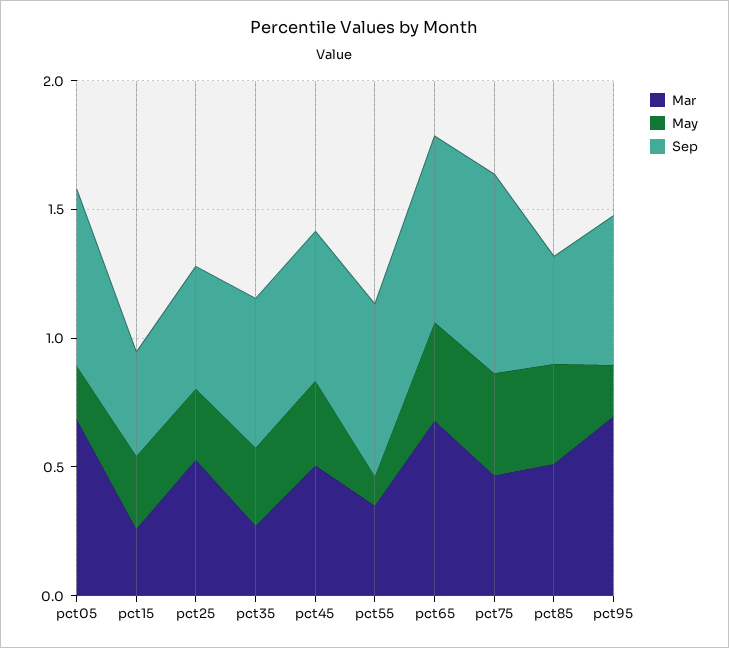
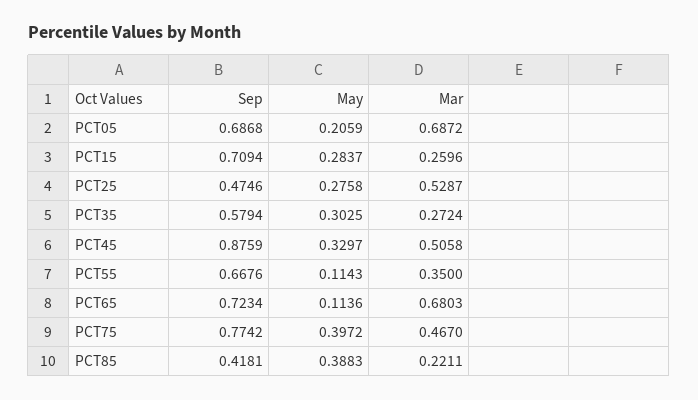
  {
    "Mar": {
      "pct05": 0.6872,
      "pct15": 0.2596,
      "pct25": 0.5287,
      "pct35": 0.2724,
      "pct45": 0.5058,
      "pct55": 0.35,
      "pct65": 0.6803,
      "pct75": 0.467,
-     "pct85": 0.5,
+     "pct85": 0.2211
-     "pct95": 0.7
    },
    "May": {
      "pct05": 0.2059,
      "pct15": 0.2837,
      "pct25": 0.2758,
      "pct35": 0.3025,
      "pct45": 0.3297,
      "pct55": 0.1143,
-     "pct65": 0.4,
+     "pct65": 0.1136,
      "pct75": 0.3972,
-     "pct85": 0.3883,
+     "pct85": 0.3883
-     "pct95": 0.2
    },
    "Sep": {
      "pct05": 0.6868,
-     "pct15": 0.4,
+     "pct15": 0.7094,
      "pct25": 0.4746,
      "pct35": 0.5794,
-     "pct45": 0.6,
+     "pct45": 0.8759,
      "pct55": 0.6676,
      "pct65": 0.7234,
      "pct75": 0.7742,
-     "pct85": 0.4181,
+     "pct85": 0.4181
-     "pct95": 0.6
    }
  }

